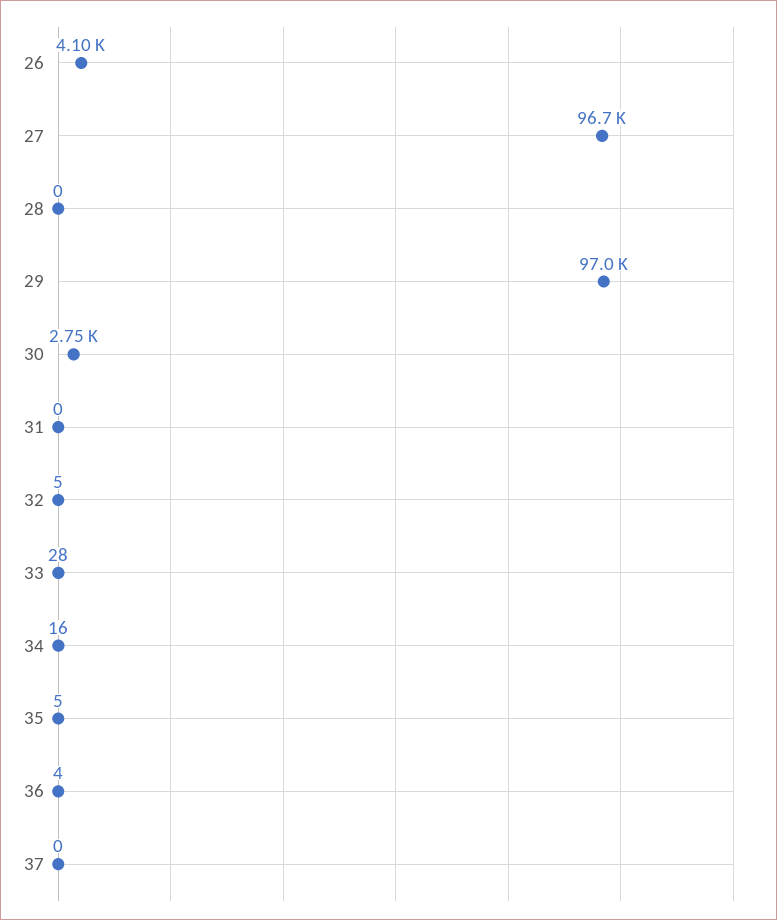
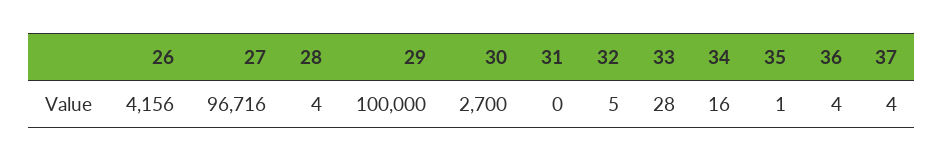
  {
-   "26": 4100,
+   "26": 4156,
    "27": 96716,
-   "28": 0,
+   "28": 4,
-   "29": 97000,
+   "29": 100000,
-   "30": 2750,
+   "30": 2700,
    "31": 0,
    "32": 5,
    "33": 28,
    "34": 16,
-   "35": 5,
+   "35": 1,
    "36": 4,
-   "37": 0
+   "37": 4
  }

